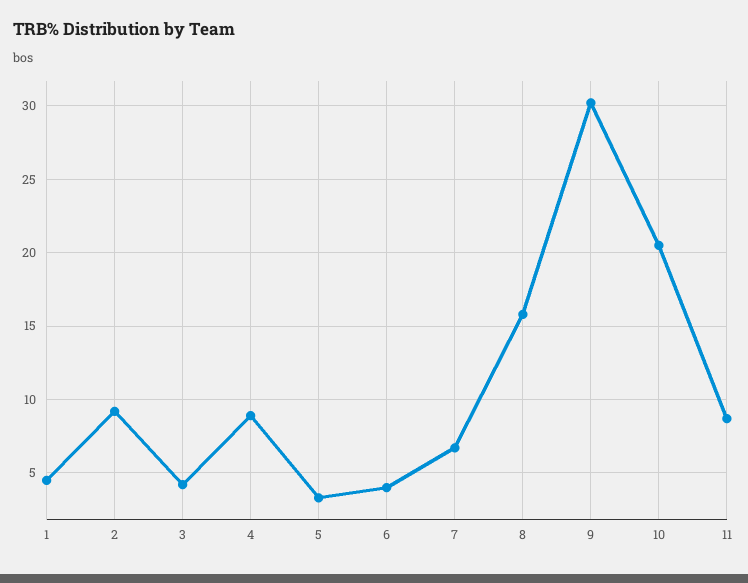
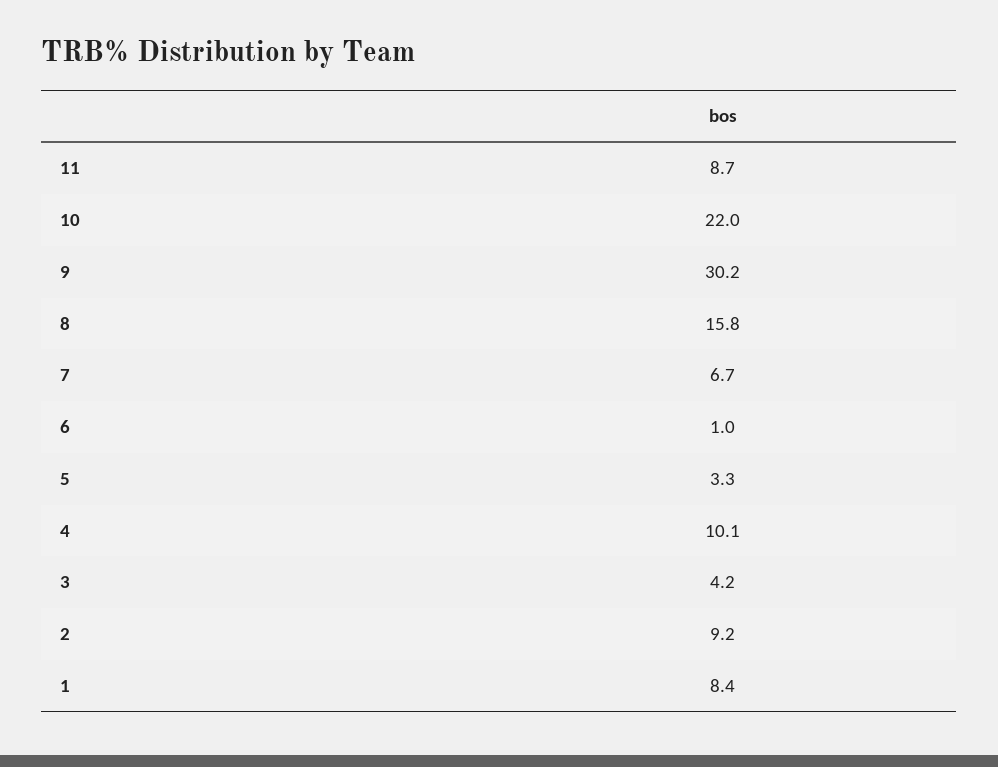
  {
-   "1": 4.5,
+   "1": 8.4,
    "2": 9.2,
    "3": 4.2,
-   "4": 9,
+   "4": 10.1,
    "5": 3.3,
-   "6": 4,
+   "6": 1,
    "7": 6.7,
    "8": 15.8,
    "9": 30.2,
-   "10": 20.5,
+   "10": 22,
    "11": 8.7
  }

